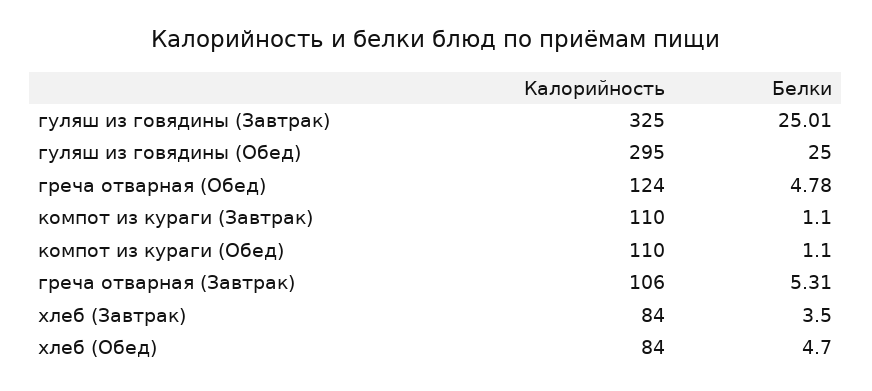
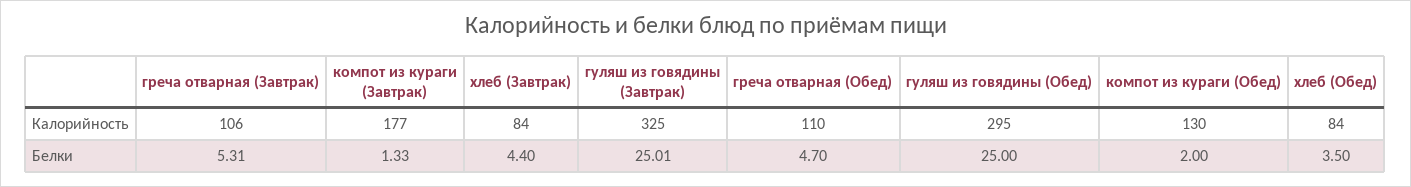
  {
    "Калорийность": {
      "гуляш из говядины (Завтрак)": 325,
      "гуляш из говядины (Обед)": 295,
-     "греча отварная (Обед)": 124,
+     "греча отварная (Обед)": 110,
-     "компот из кураги (Завтрак)": 110,
+     "компот из кураги (Завтрак)": 177,
-     "компот из кураги (Обед)": 110,
+     "компот из кураги (Обед)": 130,
      "греча отварная (Завтрак)": 106,
      "хлеб (Завтрак)": 84,
      "хлеб (Обед)": 84
    },
    "Белки": {
      "гуляш из говядины (Завтрак)": 25.01,
      "гуляш из говядины (Обед)": 25,
-     "греча отварная (Обед)": 4.78,
+     "греча отварная (Обед)": 4.7,
-     "компот из кураги (Завтрак)": 1.1,
+     "компот из кураги (Завтрак)": 1.33,
-     "компот из кураги (Обед)": 1.1,
+     "компот из кураги (Обед)": 2,
      "греча отварная (Завтрак)": 5.31,
-     "хлеб (Завтрак)": 3.5,
+     "хлеб (Завтрак)": 4.4,
-     "хлеб (Обед)": 4.7
+     "хлеб (Обед)": 3.5
    }
  }

